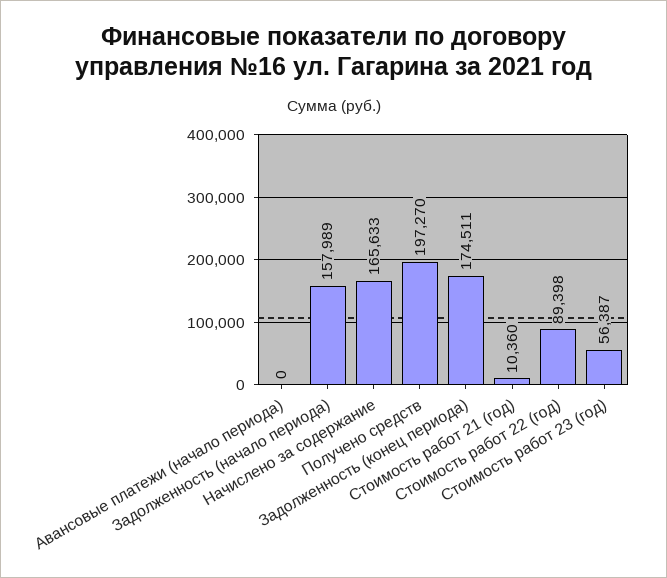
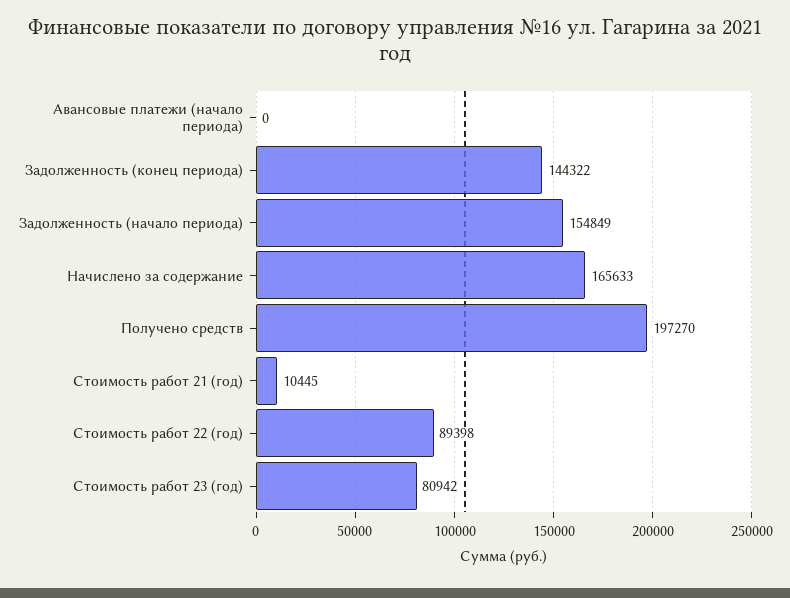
  {
    "Авансовые платежи (начало периода)": 0,
-   "Задолженность (начало периода)": 157989,
+   "Задолженность (начало периода)": 154849,
    "Начислено за содержание": 165633,
    "Получено средств": 197270,
-   "Задолженность (конец периода)": 174511,
+   "Задолженность (конец периода)": 144322,
-   "Стоимость работ 21 (год)": 10360,
+   "Стоимость работ 21 (год)": 10445,
    "Стоимость работ 22 (год)": 89398,
-   "Стоимость работ 23 (год)": 56387
+   "Стоимость работ 23 (год)": 80942
  }

